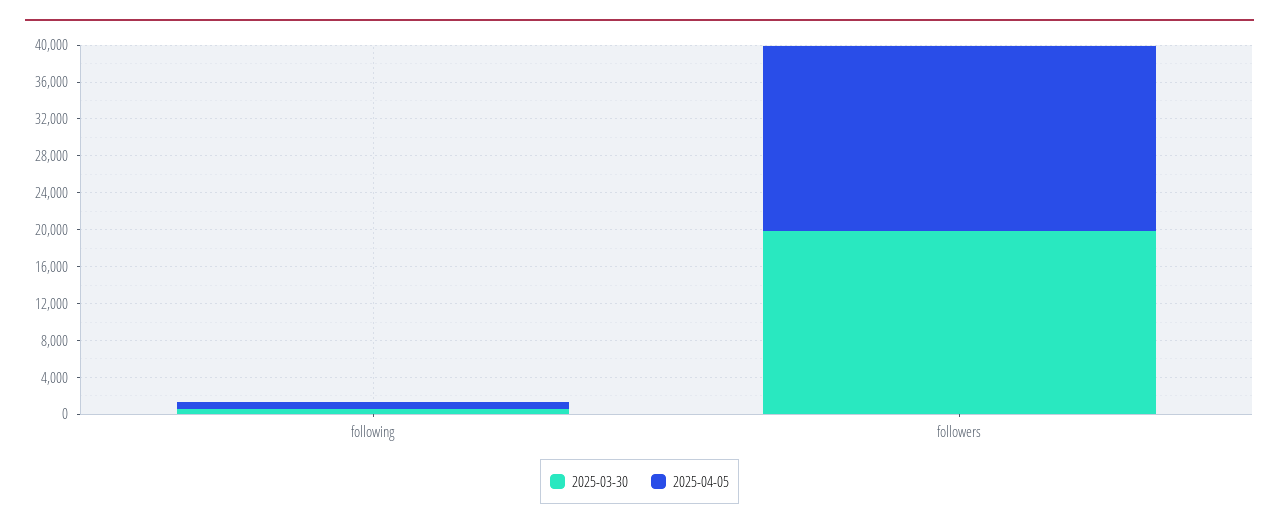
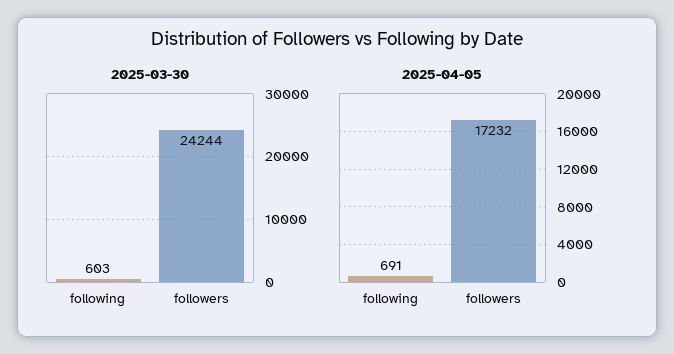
  {
    "2025-03-30": {
      "following": 603,
-     "followers": 20000
+     "followers": 24244
    },
    "2025-04-05": {
      "following": 691,
-     "followers": 20000
+     "followers": 17232
    }
  }

